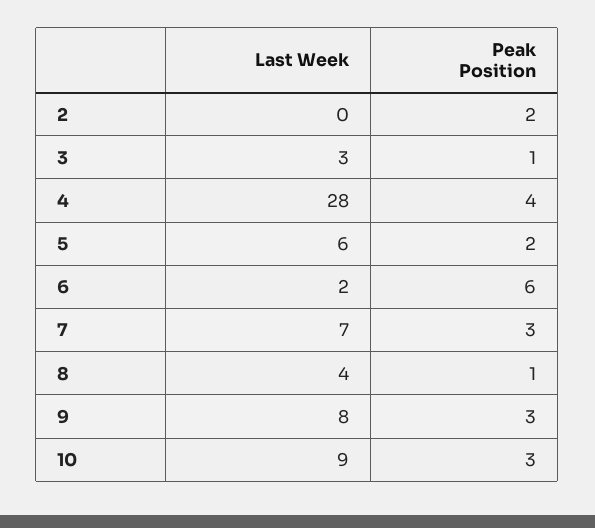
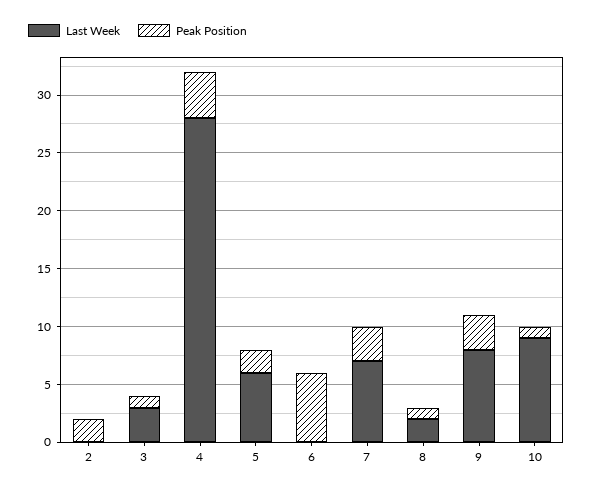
  {
    "Last Week": {
      "2": 0,
      "3": 3,
      "4": 28,
      "5": 6,
-     "6": 2,
+     "6": 0,
      "7": 7,
-     "8": 4,
+     "8": 2,
      "9": 8,
      "10": 9
    },
    "Peak Position": {
      "2": 2,
      "3": 1,
      "4": 4,
      "5": 2,
      "6": 6,
      "7": 3,
      "8": 1,
      "9": 3,
-     "10": 3
+     "10": 1
    }
  }

